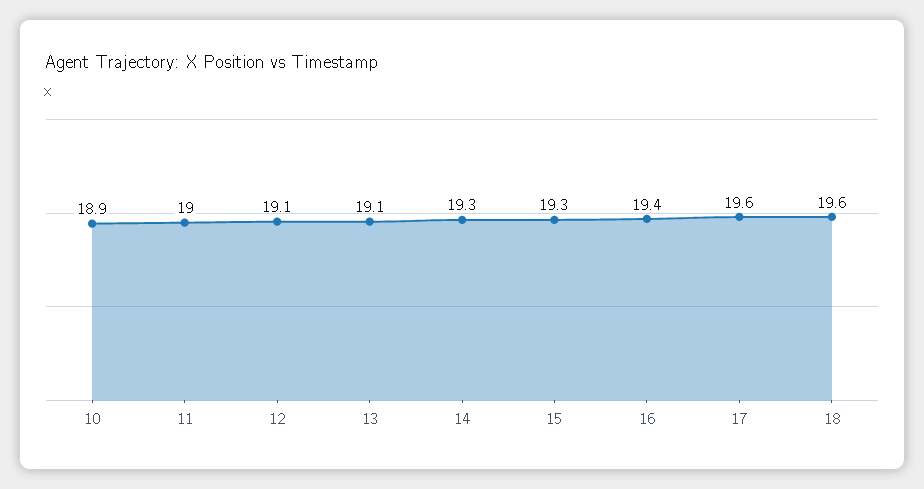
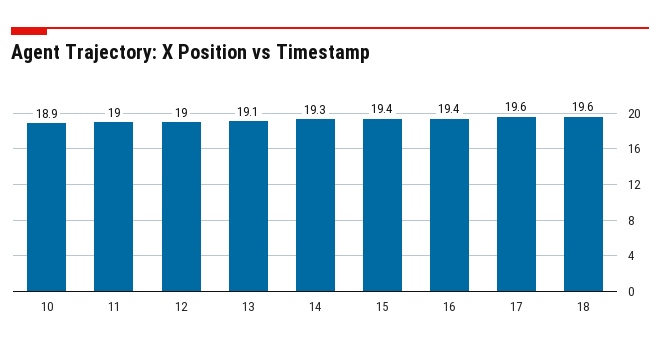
  {
    "10": 18.9,
    "11": 19,
-   "12": 19.1,
+   "12": 19,
    "13": 19.1,
    "14": 19.3,
-   "15": 19.3,
+   "15": 19.4,
    "16": 19.4,
    "17": 19.6,
    "18": 19.6
  }

